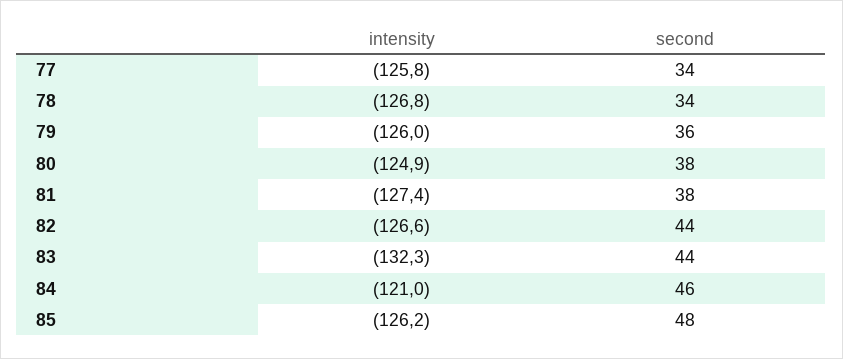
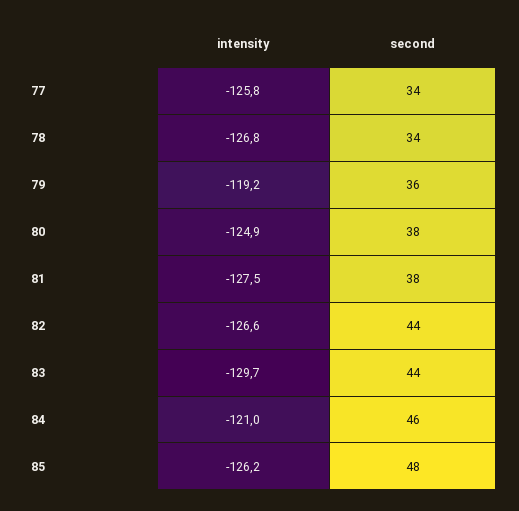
  {
    "intensity": {
      "77": -125.8,
      "78": -126.8,
-     "79": -126,
+     "79": -119.2,
      "80": -124.9,
-     "81": -127.4,
+     "81": -127.5,
      "82": -126.6,
-     "83": -132.3,
+     "83": -129.7,
      "84": -121,
      "85": -126.2
    },
    "second": {
      "77": 34,
      "78": 34,
      "79": 36,
      "80": 38,
      "81": 38,
      "82": 44,
      "83": 44,
      "84": 46,
      "85": 48
    }
  }

